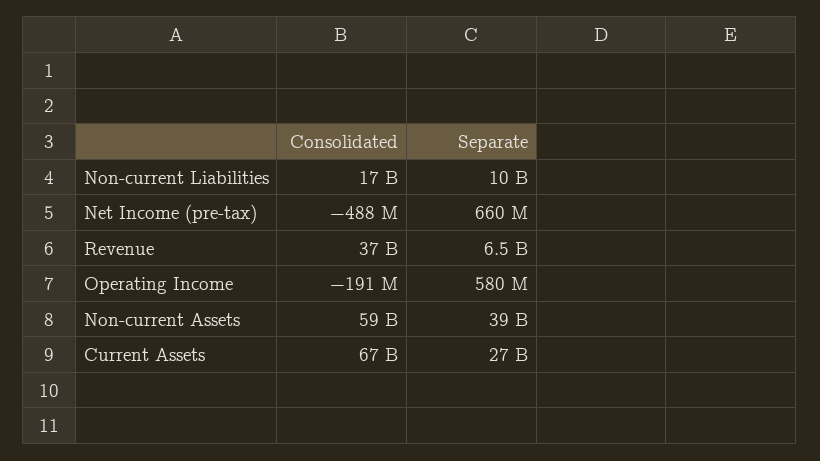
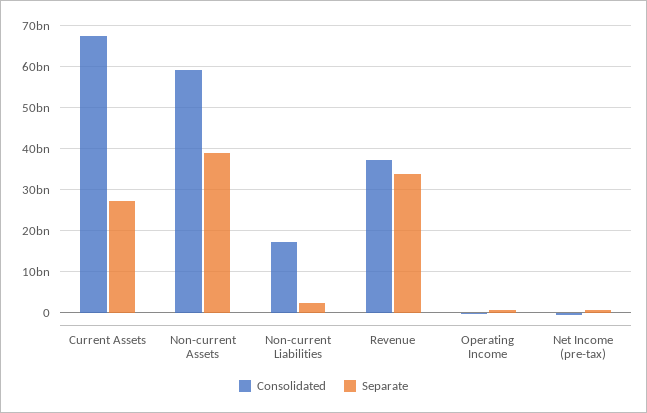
  {
    "Consolidated": {
      "Non-current Liabilities": 17000000000,
      "Net Income (pre-tax)": -488000000,
      "Revenue": 37000000000,
      "Operating Income": -191000000,
      "Non-current Assets": 59000000000,
      "Current Assets": 67000000000
    },
    "Separate": {
-     "Non-current Liabilities": 10000000000,
+     "Non-current Liabilities": 2000000000,
      "Net Income (pre-tax)": 660000000,
-     "Revenue": 6500000000,
+     "Revenue": 34000000000,
      "Operating Income": 580000000,
      "Non-current Assets": 39000000000,
      "Current Assets": 27000000000
    }
  }

